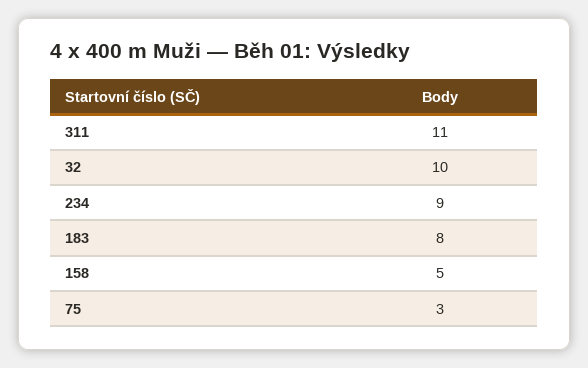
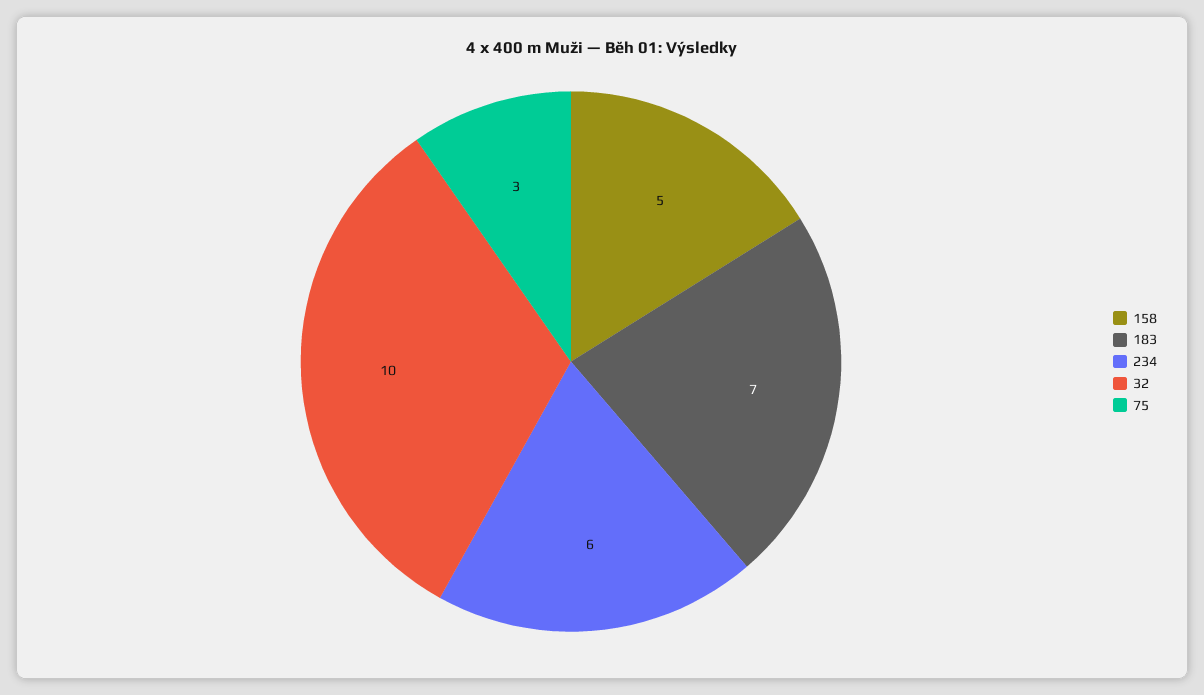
  {
-   "311": 11,
    "32": 10,
-   "234": 9,
+   "234": 6,
-   "183": 8,
+   "183": 7,
    "158": 5,
    "75": 3
  }

